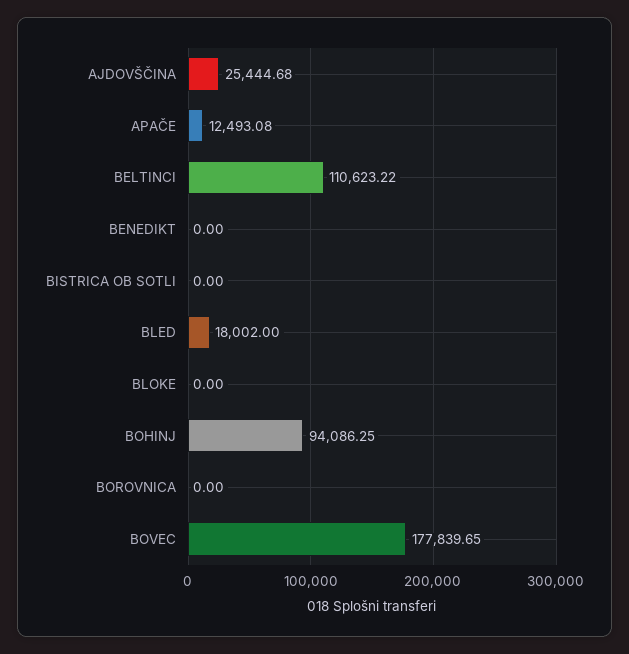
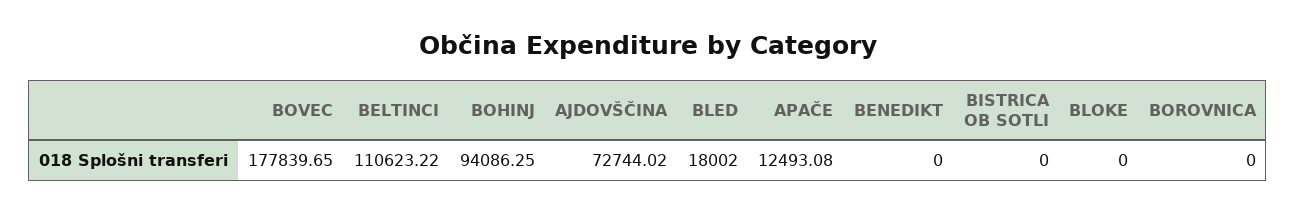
  {
-   "AJDOVŠČINA": 25444.68,
+   "AJDOVŠČINA": 72744.02,
    "APAČE": 12493.08,
    "BELTINCI": 110623.22,
    "BENEDIKT": 0,
    "BISTRICA OB SOTLI": 0,
    "BLED": 18002,
    "BLOKE": 0,
    "BOHINJ": 94086.25,
    "BOROVNICA": 0,
    "BOVEC": 177839.65
  }

